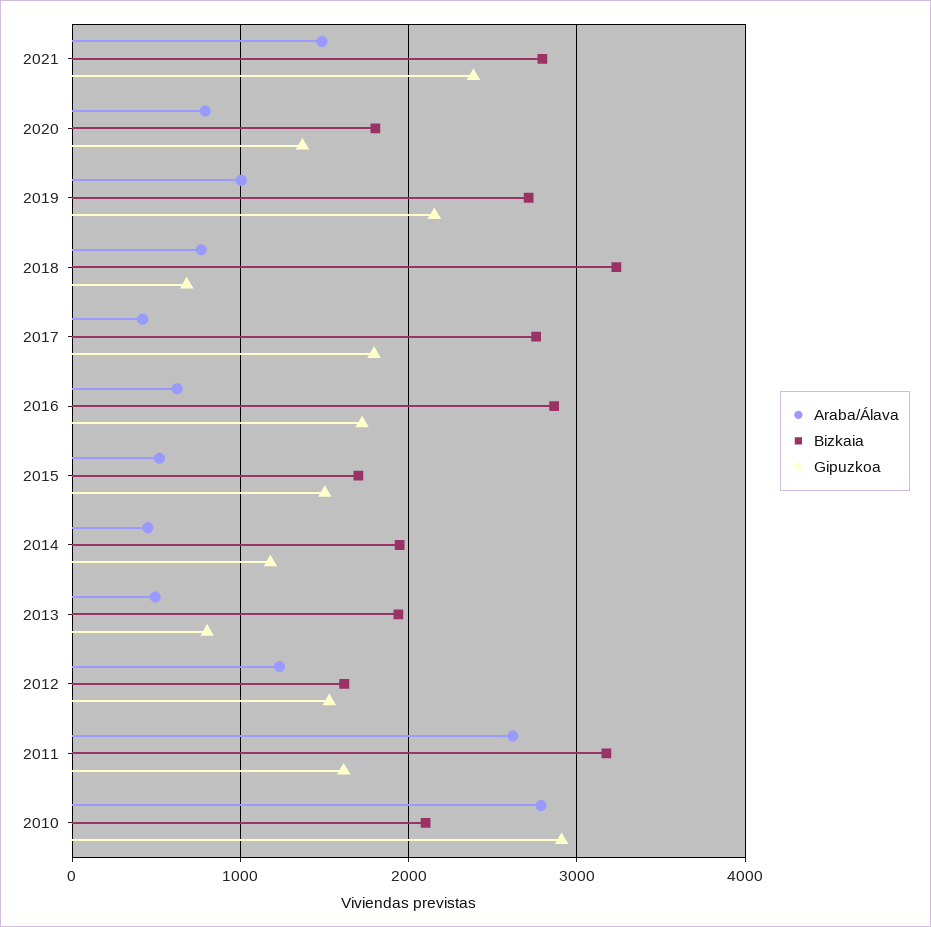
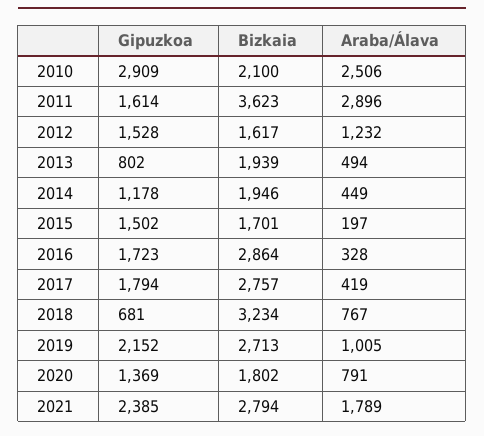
  {
    "Araba/Álava": {
-     "2021": 1500,
+     "2021": 1789,
      "2020": 791,
      "2019": 1005,
      "2018": 767,
      "2017": 419,
-     "2016": 600,
+     "2016": 328,
-     "2015": 500,
+     "2015": 197,
      "2014": 449,
      "2013": 494,
      "2012": 1232,
-     "2011": 2600,
+     "2011": 2896,
-     "2010": 2800
+     "2010": 2506
    },
    "Bizkaia": {
      "2021": 2794,
      "2020": 1802,
      "2019": 2713,
      "2018": 3234,
      "2017": 2757,
      "2016": 2864,
      "2015": 1701,
      "2014": 1946,
      "2013": 1939,
      "2012": 1617,
-     "2011": 3200,
+     "2011": 3623,
      "2010": 2100
    },
    "Gipuzkoa": {
      "2021": 2385,
      "2020": 1369,
      "2019": 2152,
      "2018": 681,
      "2017": 1794,
      "2016": 1723,
      "2015": 1502,
      "2014": 1178,
      "2013": 802,
      "2012": 1528,
      "2011": 1614,
      "2010": 2909
    }
  }

